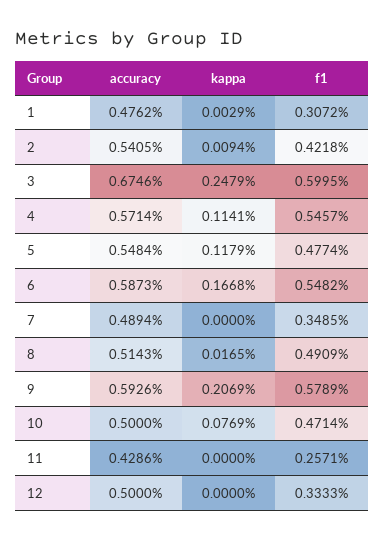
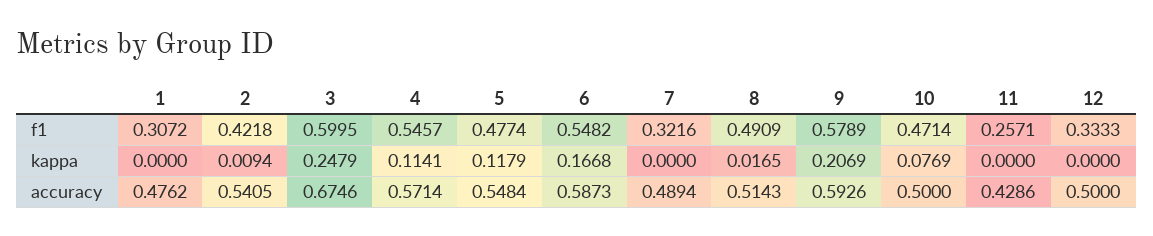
  {
    "accuracy": {
      "1": 0.4762,
      "2": 0.5405,
      "3": 0.6746,
      "4": 0.5714,
      "5": 0.5484,
      "6": 0.5873,
      "7": 0.4894,
      "8": 0.5143,
      "9": 0.5926,
      "10": 0.5,
      "11": 0.4286,
      "12": 0.5
    },
    "kappa": {
-     "1": 0.0029,
+     "1": 0,
      "2": 0.0094,
      "3": 0.2479,
      "4": 0.1141,
      "5": 0.1179,
      "6": 0.1668,
      "7": 0,
      "8": 0.0165,
      "9": 0.2069,
      "10": 0.0769,
      "11": 0,
      "12": 0
    },
    "f1": {
      "1": 0.3072,
      "2": 0.4218,
      "3": 0.5995,
      "4": 0.5457,
      "5": 0.4774,
      "6": 0.5482,
-     "7": 0.3485,
+     "7": 0.3216,
      "8": 0.4909,
      "9": 0.5789,
      "10": 0.4714,
      "11": 0.2571,
      "12": 0.3333
    }
  }

